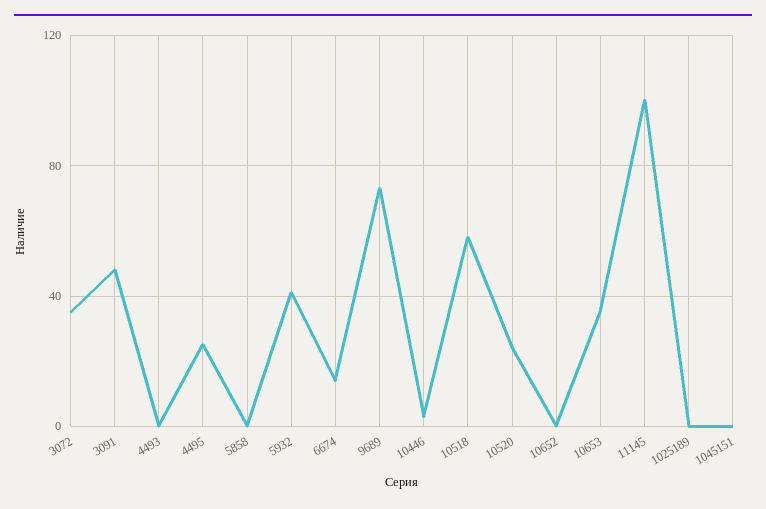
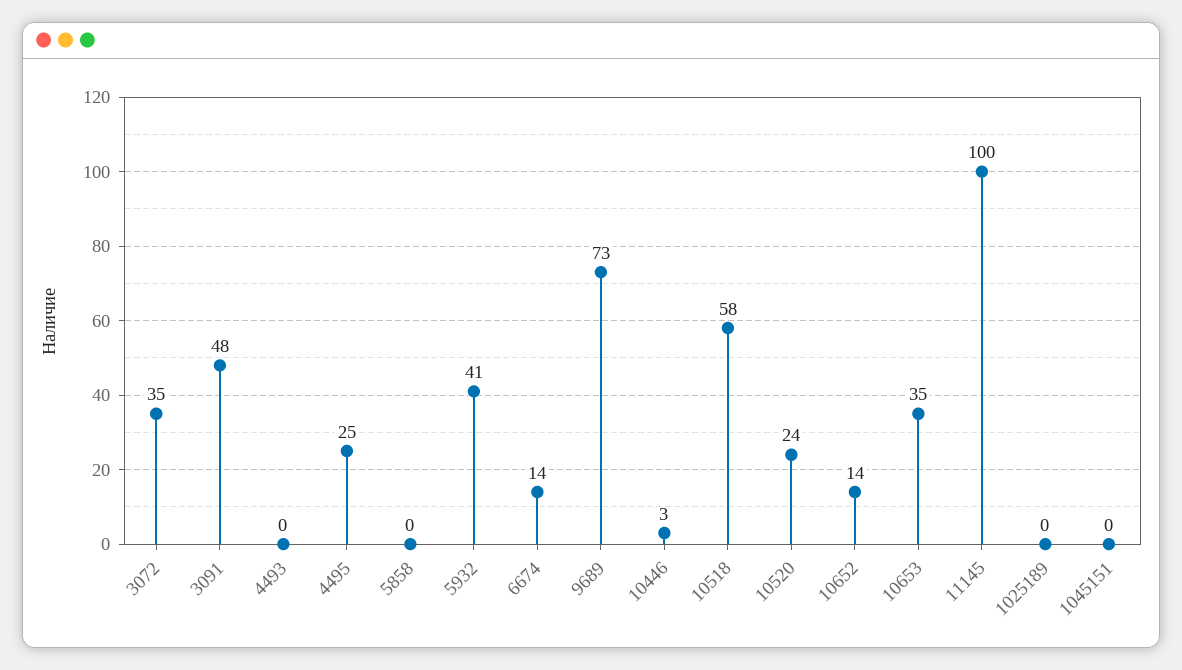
  {
    "3072": 35,
    "3091": 48,
    "4493": 0,
    "4495": 25,
    "5858": 0,
    "5932": 41,
    "6674": 14,
    "9689": 73,
    "10446": 3,
    "10518": 58,
    "10520": 24,
-   "10652": 0,
+   "10652": 14,
    "10653": 35,
    "11145": 100,
    "1025189": 0,
    "1045151": 0
  }

